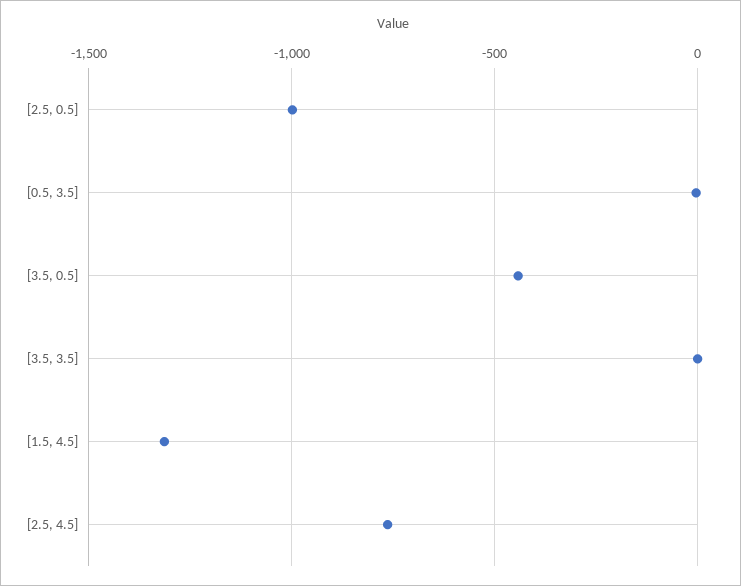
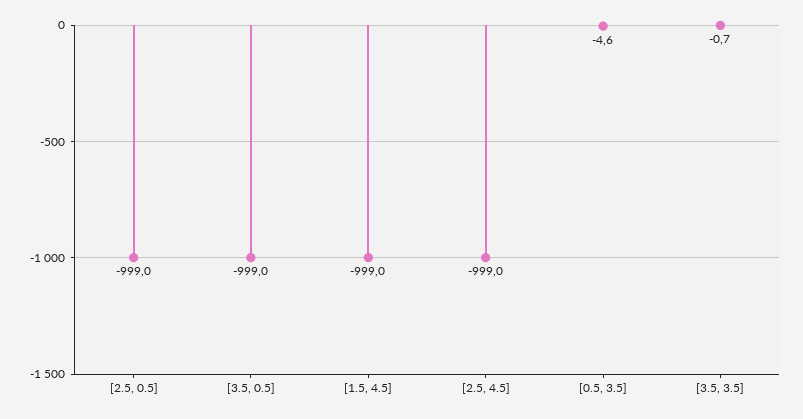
  {
    "[2.5, 0.5]": -999,
    "[0.5, 3.5]": -4.6,
-   "[3.5, 0.5]": -450,
+   "[3.5, 0.5]": -999,
    "[3.5, 3.5]": -0.7,
-   "[1.5, 4.5]": -1300,
+   "[1.5, 4.5]": -999,
-   "[2.5, 4.5]": -750
+   "[2.5, 4.5]": -999
  }

